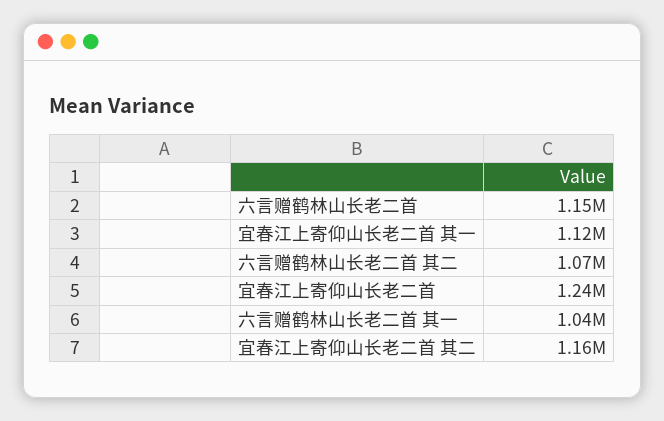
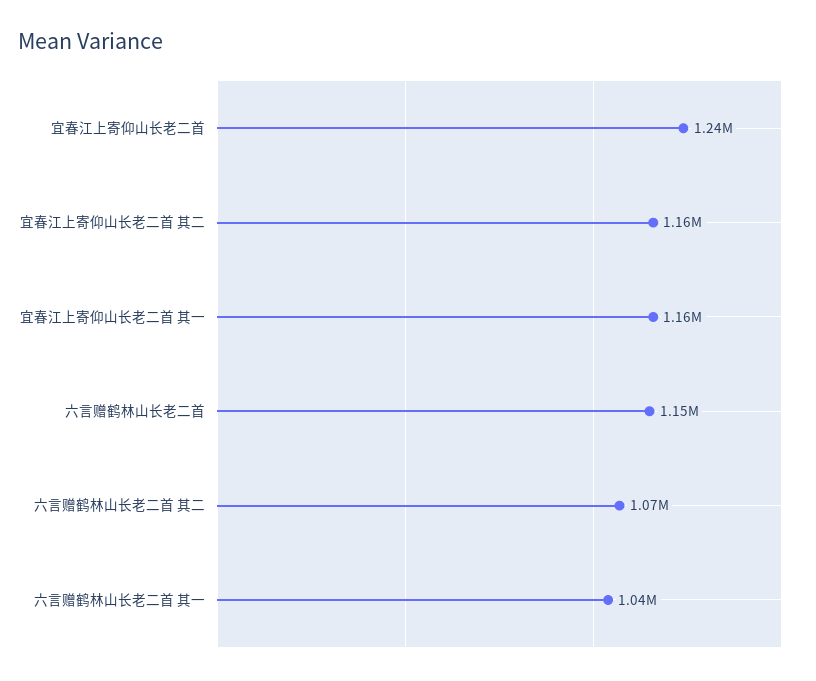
  {
    "六言赠鹤林山长老二首": 1150000,
-   "宜春江上寄仰山长老二首 其一": 1120000,
+   "宜春江上寄仰山长老二首 其一": 1160000,
    "六言赠鹤林山长老二首 其二": 1070000,
    "宜春江上寄仰山长老二首": 1240000,
    "六言赠鹤林山长老二首 其一": 1040000,
    "宜春江上寄仰山长老二首 其二": 1160000
  }

